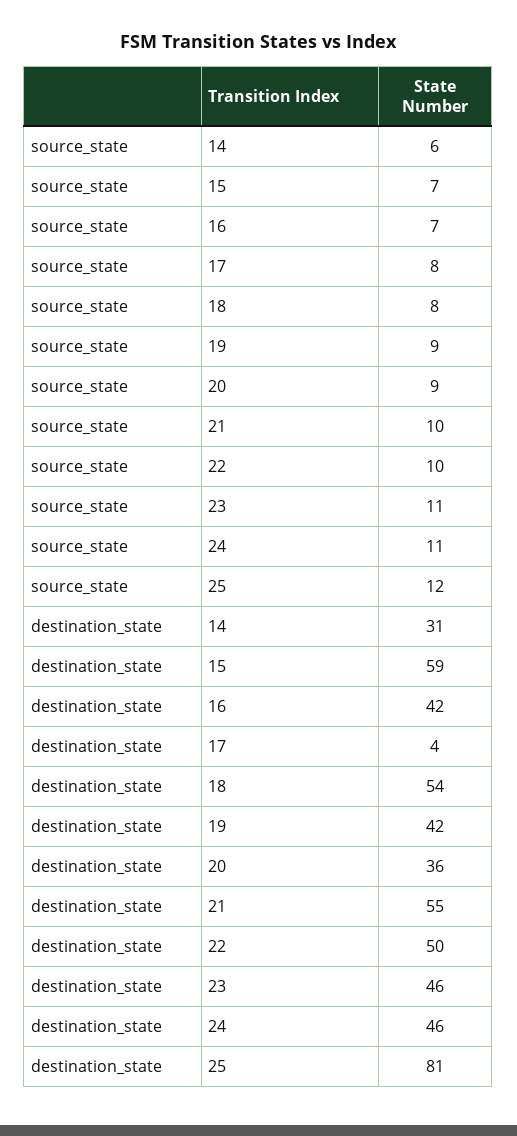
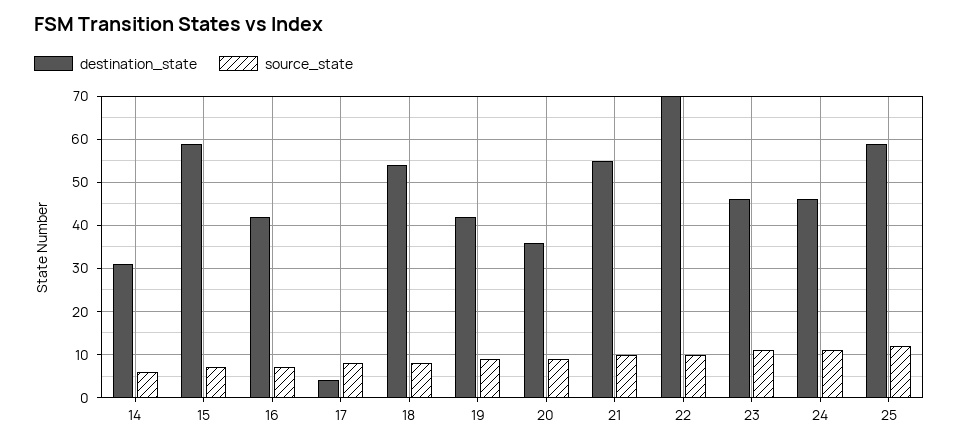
  {
    "source_state": {
      "14": 6,
      "15": 7,
      "16": 7,
      "17": 8,
      "18": 8,
      "19": 9,
      "20": 9,
      "21": 10,
      "22": 10,
      "23": 11,
      "24": 11,
      "25": 12
    },
    "destination_state": {
      "14": 31,
      "15": 59,
      "16": 42,
      "17": 4,
      "18": 54,
      "19": 42,
      "20": 36,
      "21": 55,
-     "22": 50,
+     "22": 70,
      "23": 46,
      "24": 46,
-     "25": 81
+     "25": 60
    }
  }

